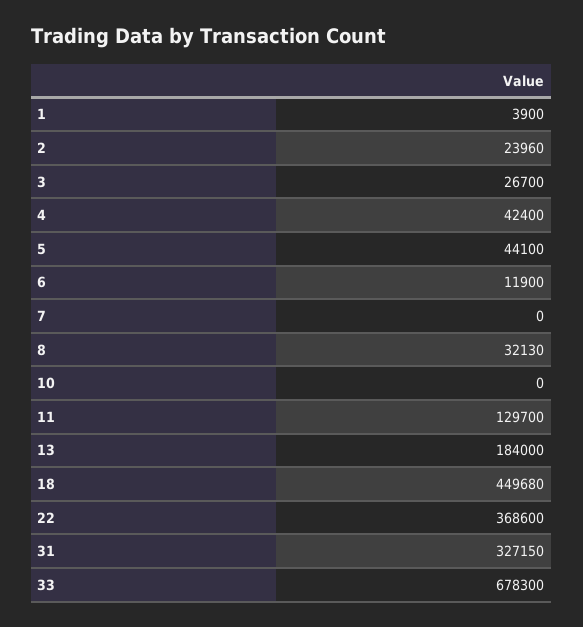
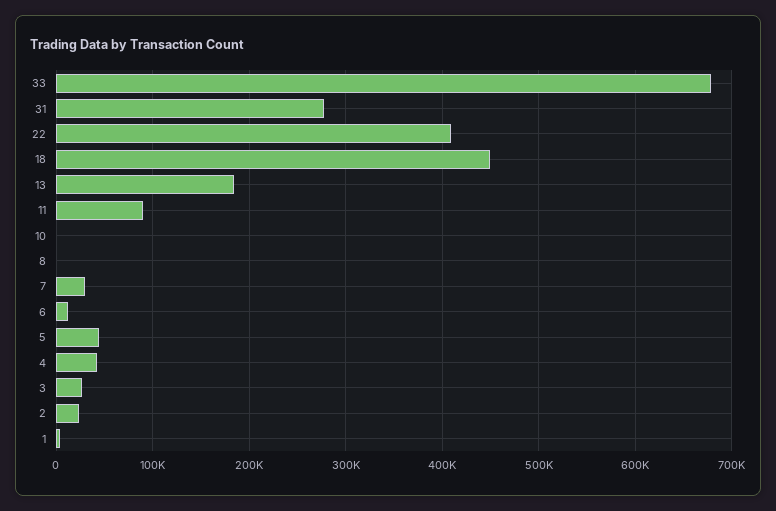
  {
    "1": 3900,
    "2": 23960,
    "3": 26700,
    "4": 42400,
    "5": 44100,
    "6": 11900,
-   "7": 0,
+   "7": 30000,
-   "8": 32130,
+   "8": 0,
    "10": 0,
-   "11": 129700,
+   "11": 90000,
    "13": 184000,
    "18": 449680,
-   "22": 368600,
+   "22": 410000,
-   "31": 327150,
+   "31": 280000,
    "33": 678300
  }

